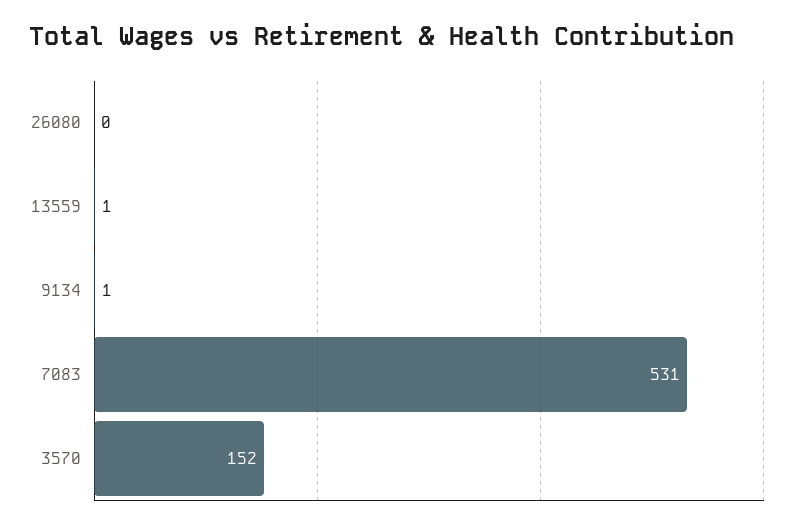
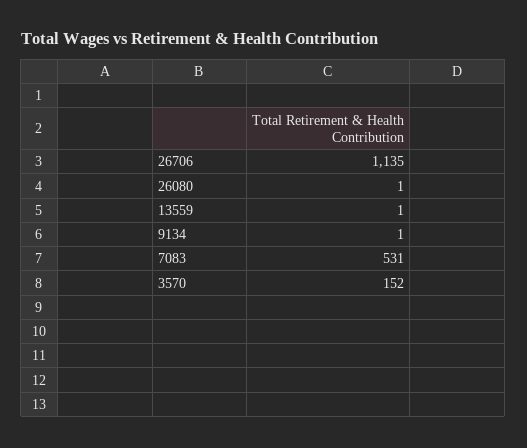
  {
-   "26080": 0,
+   "26080": 1,
    "13559": 1,
    "9134": 1,
    "7083": 531,
-   "3570": 152
+   "3570": 152,
+   "26706": 1135
  }

